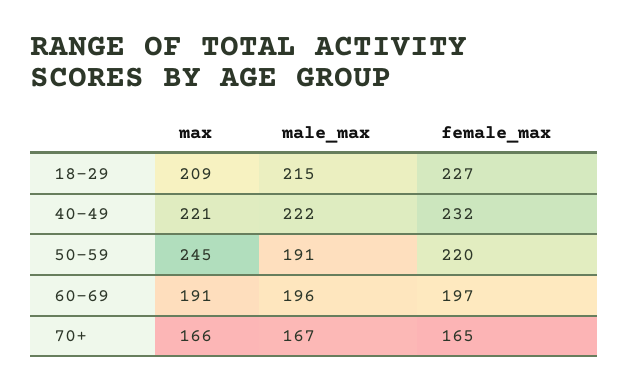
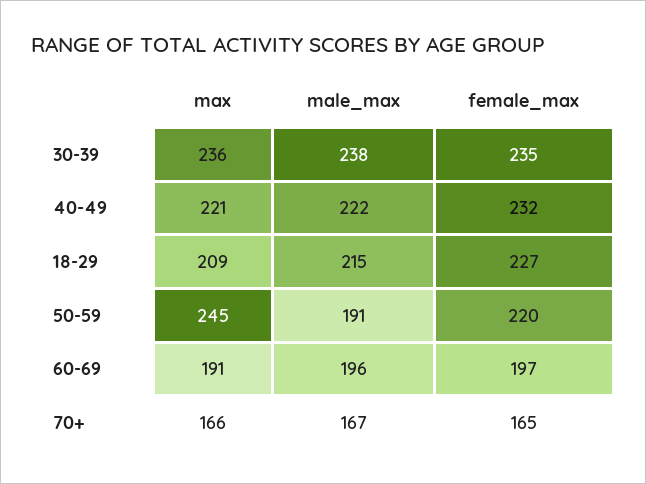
  {
    "max": {
      "18-29": 209,
      "40-49": 221,
      "50-59": 245,
      "60-69": 191,
-     "70+": 166
+     "70+": 166,
+     "30-39": 236
    },
    "male_max": {
      "18-29": 215,
      "40-49": 222,
      "50-59": 191,
      "60-69": 196,
-     "70+": 167
+     "70+": 167,
+     "30-39": 238
    },
    "female_max": {
      "18-29": 227,
      "40-49": 232,
      "50-59": 220,
      "60-69": 197,
-     "70+": 165
+     "70+": 165,
+     "30-39": 235
    }
  }

